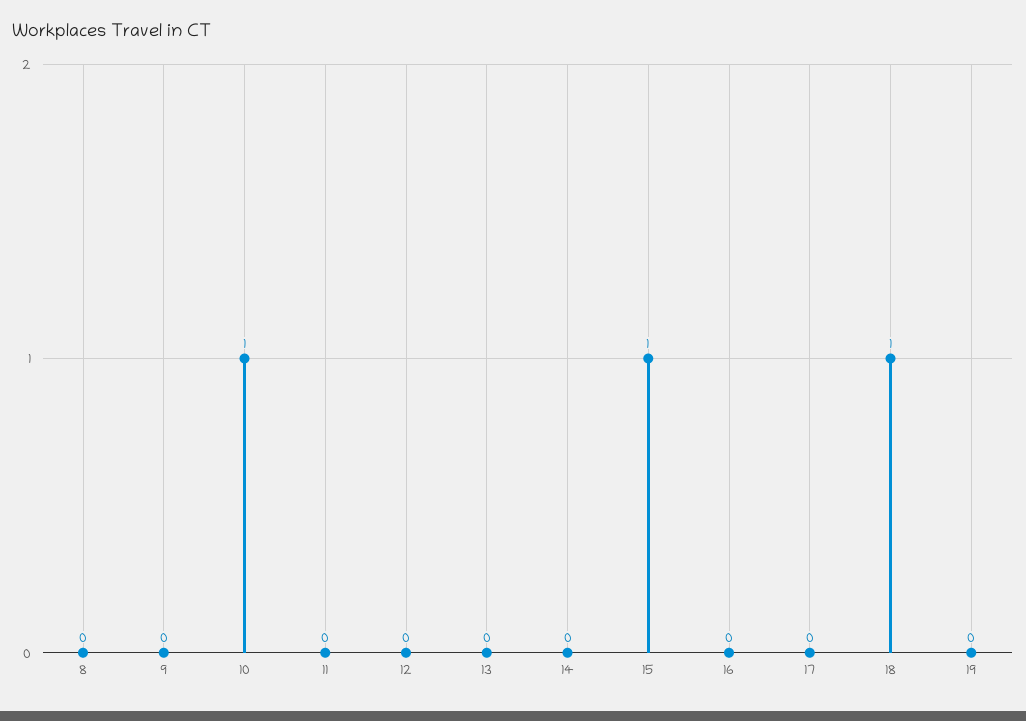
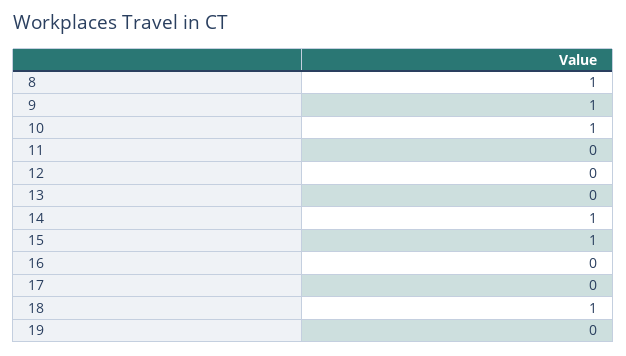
  {
-   "8": 0,
+   "8": 1,
-   "9": 0,
+   "9": 1,
    "10": 1,
    "11": 0,
    "12": 0,
    "13": 0,
-   "14": 0,
+   "14": 1,
    "15": 1,
    "16": 0,
    "17": 0,
    "18": 1,
    "19": 0
  }

